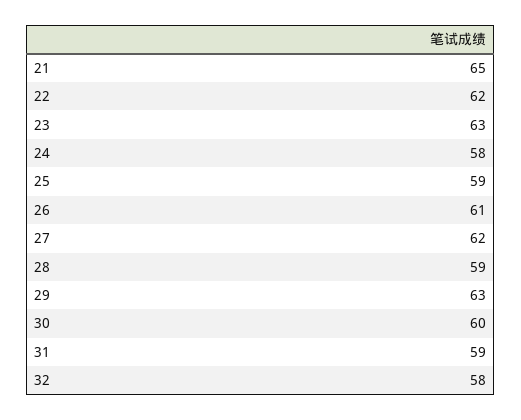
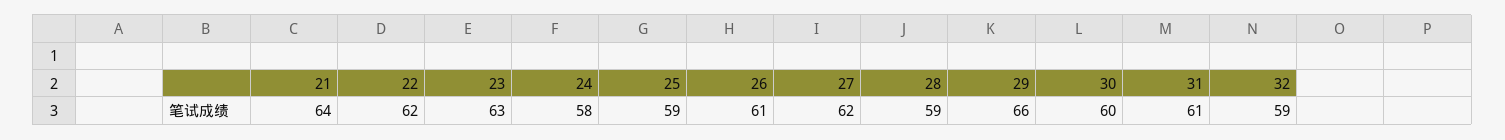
  {
-   "21": 65,
+   "21": 64,
    "22": 62,
    "23": 63,
    "24": 58,
    "25": 59,
    "26": 61,
    "27": 62,
    "28": 59,
-   "29": 63,
+   "29": 66,
    "30": 60,
-   "31": 59,
+   "31": 61,
-   "32": 58
+   "32": 59
  }

